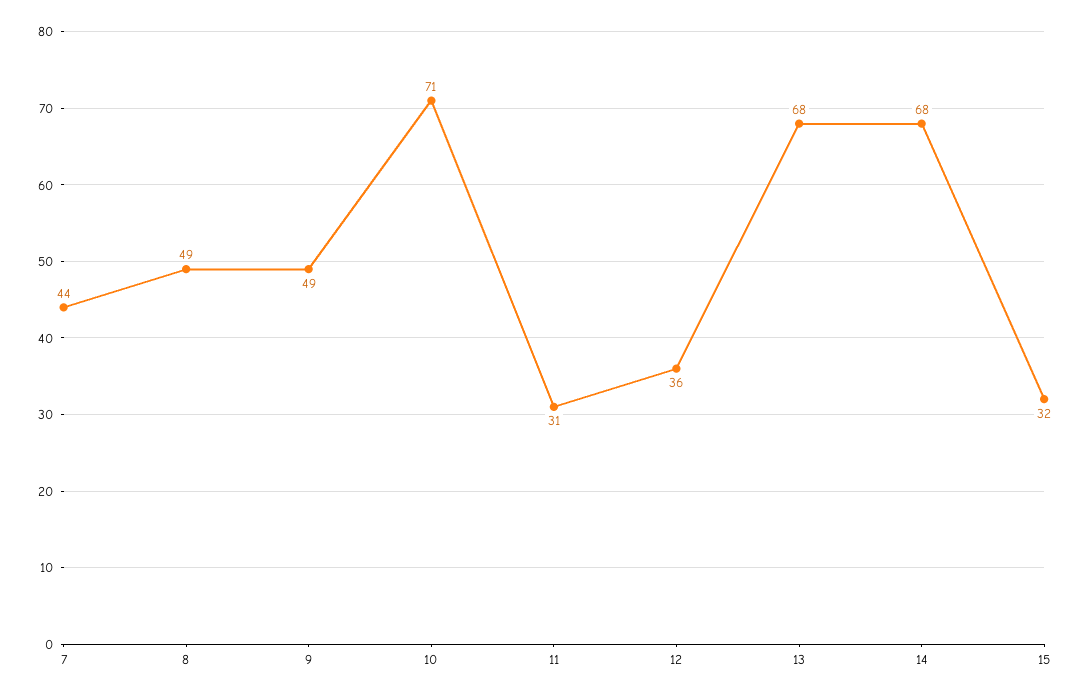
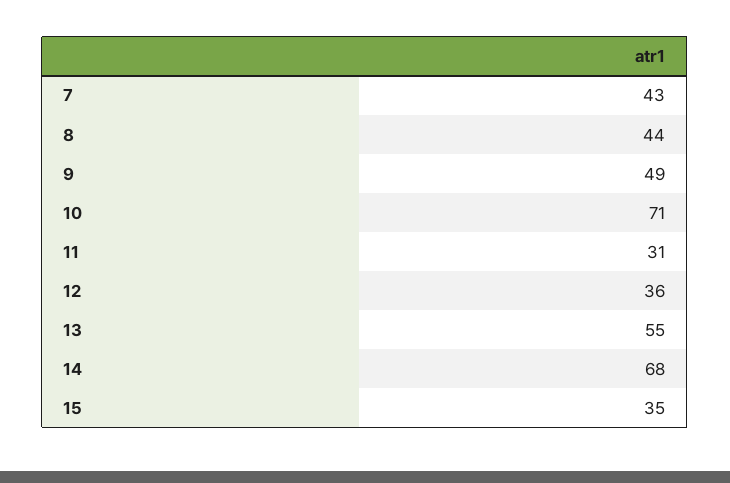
  {
-   "7": 44,
+   "7": 43,
-   "8": 49,
+   "8": 44,
    "9": 49,
    "10": 71,
    "11": 31,
    "12": 36,
-   "13": 68,
+   "13": 55,
    "14": 68,
-   "15": 32
+   "15": 35
  }

